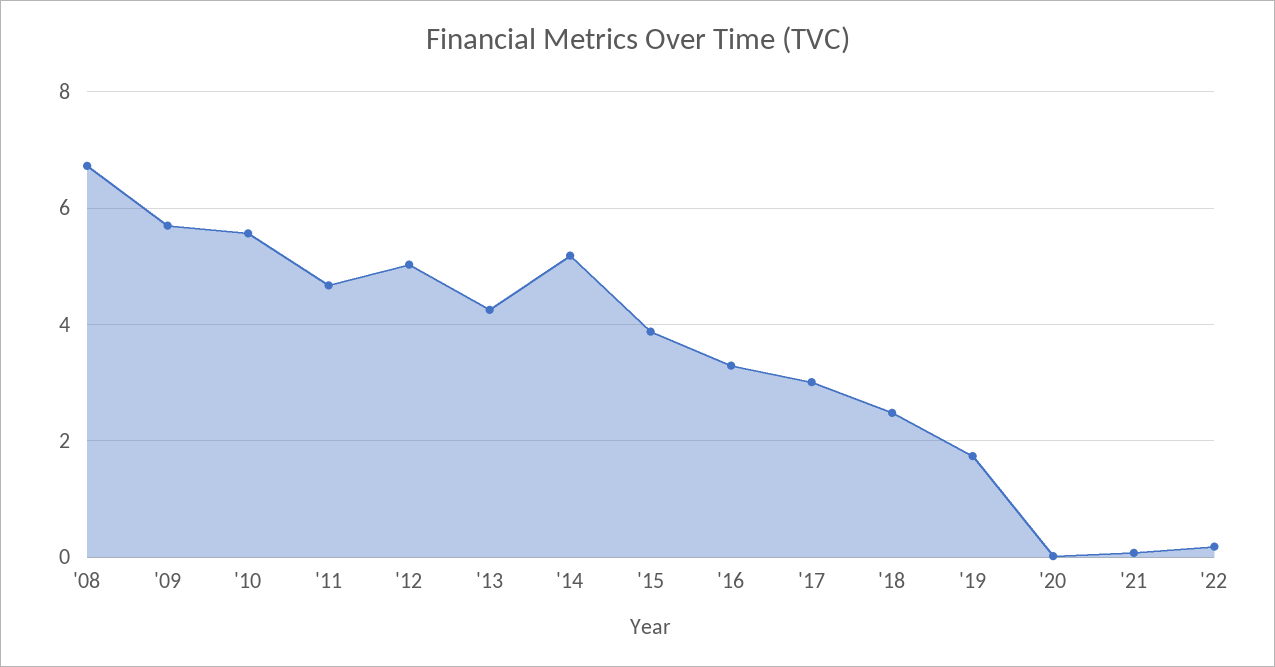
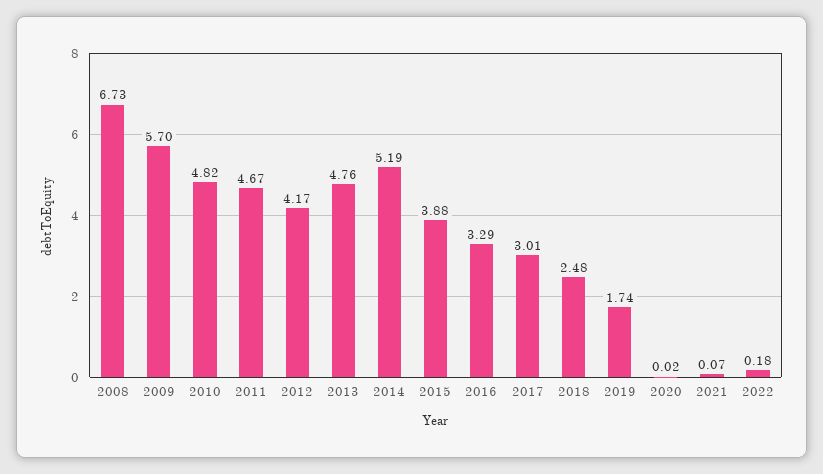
  {
    "'08": 6.73,
    "'09": 5.7,
-   "'10": 5.6,
+   "'10": 4.82,
    "'11": 4.67,
-   "'12": 5,
+   "'12": 4.17,
-   "'13": 4.2,
+   "'13": 4.76,
    "'14": 5.19,
    "'15": 3.88,
    "'16": 3.29,
    "'17": 3.01,
    "'18": 2.48,
    "'19": 1.74,
    "'20": 0.02,
    "'21": 0.07,
    "'22": 0.18
  }

